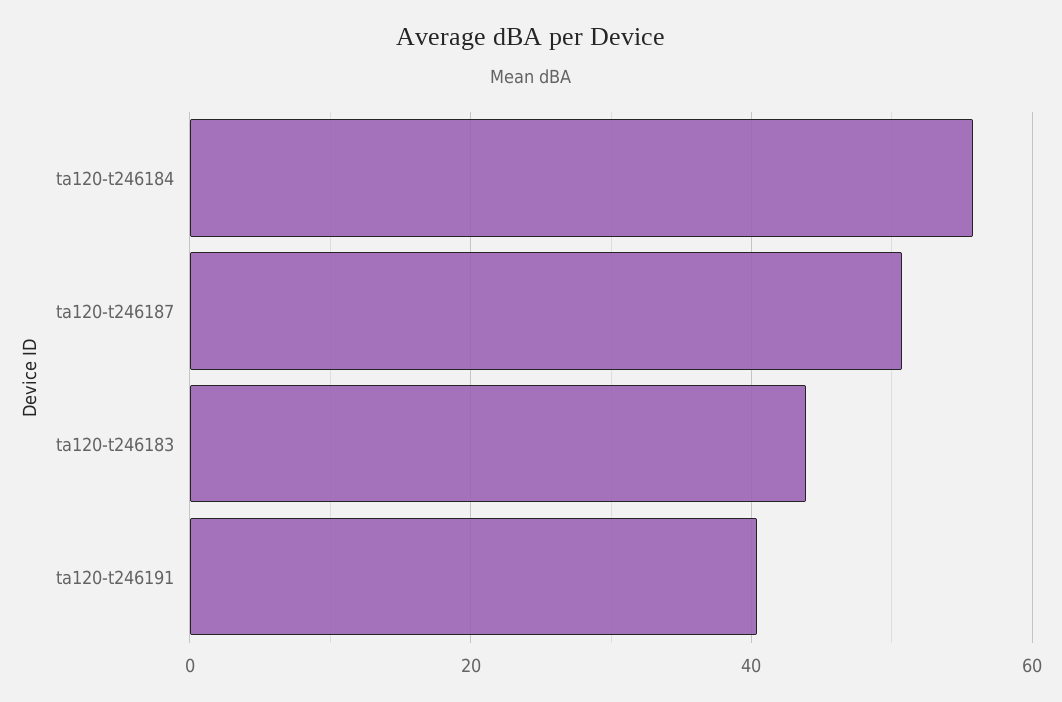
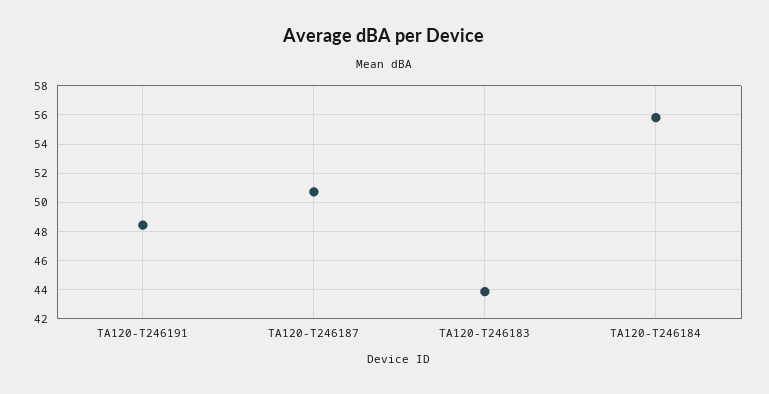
  {
    "ta120-t246184": 56,
    "ta120-t246187": 50.5,
    "ta120-t246183": 44,
-   "ta120-t246191": 40
+   "ta120-t246191": 48.5
  }

